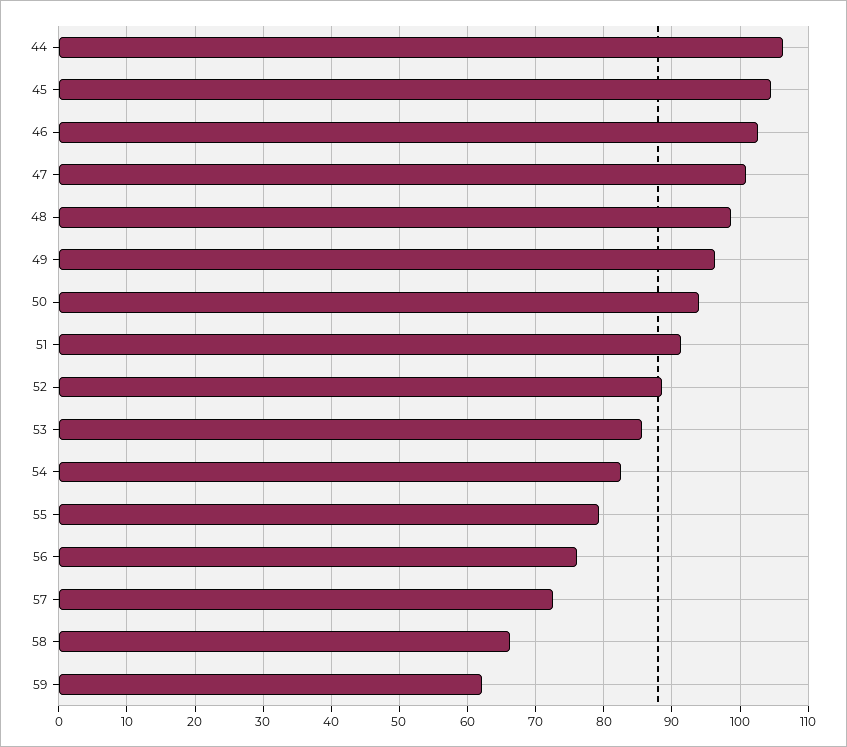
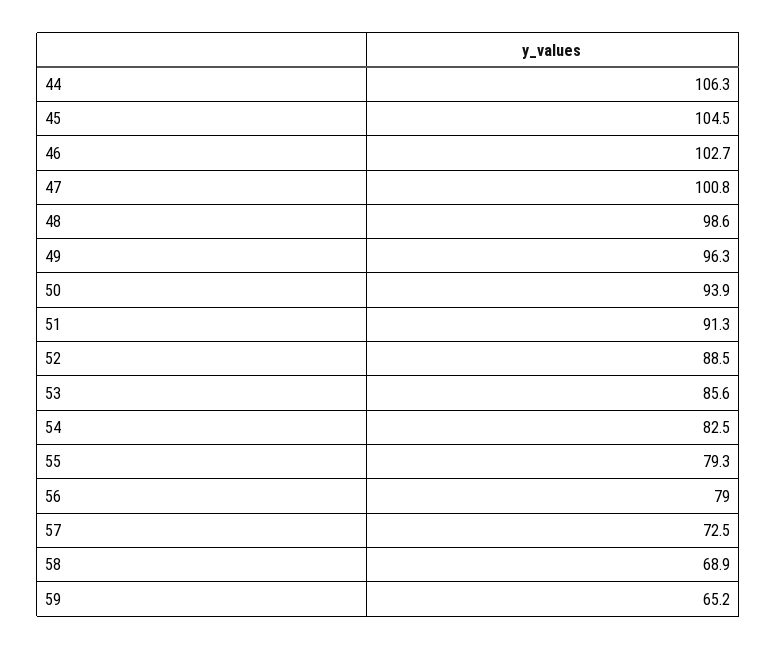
  {
    "44": 106.3,
    "45": 104.5,
    "46": 102.7,
    "47": 100.8,
    "48": 98.6,
    "49": 96.3,
    "50": 93.9,
    "51": 91.3,
    "52": 88.5,
    "53": 85.6,
    "54": 82.5,
    "55": 79.3,
-   "56": 76,
+   "56": 79,
    "57": 72.5,
-   "58": 66,
+   "58": 68.9,
-   "59": 62
+   "59": 65.2
  }

